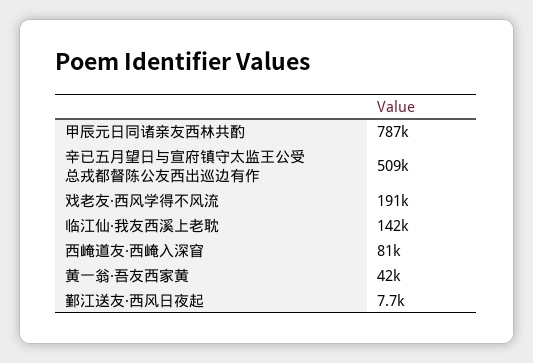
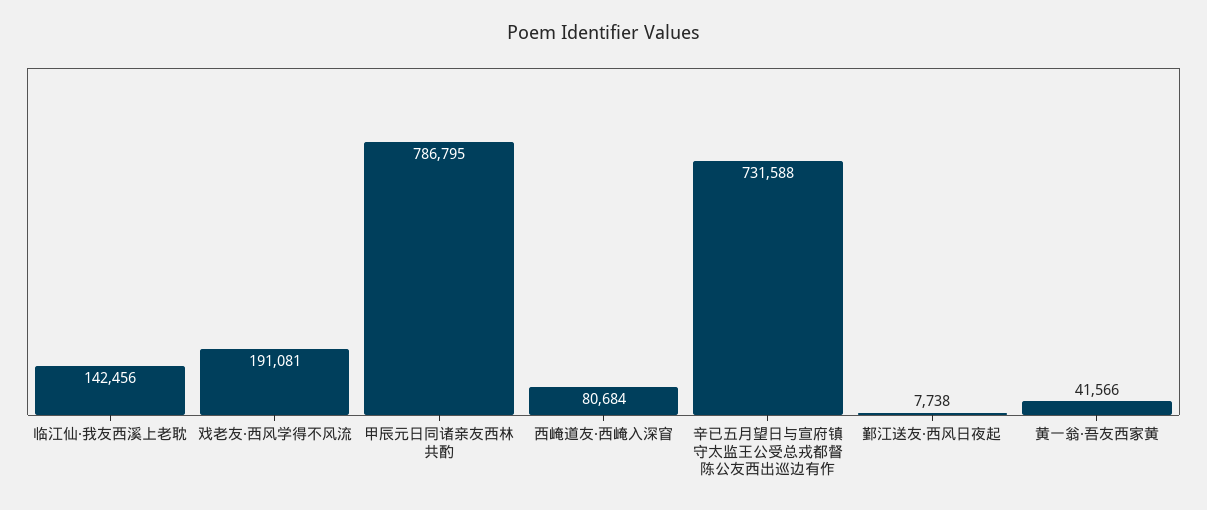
  {
    "甲辰元日同诸亲友西林共酌": 786795,
-   "辛已五月望日与宣府镇守太监王公受总戎都督陈公友西出巡边有作": 509000,
+   "辛已五月望日与宣府镇守太监王公受总戎都督陈公友西出巡边有作": 731588,
    "戏老友·西风学得不风流": 191081,
    "临江仙·我友西溪上老耽": 142456,
    "西崦道友·西崦入深窅": 80684,
    "黄一翁·吾友西家黄": 41566,
    "鄞江送友·西风日夜起": 7738
  }

